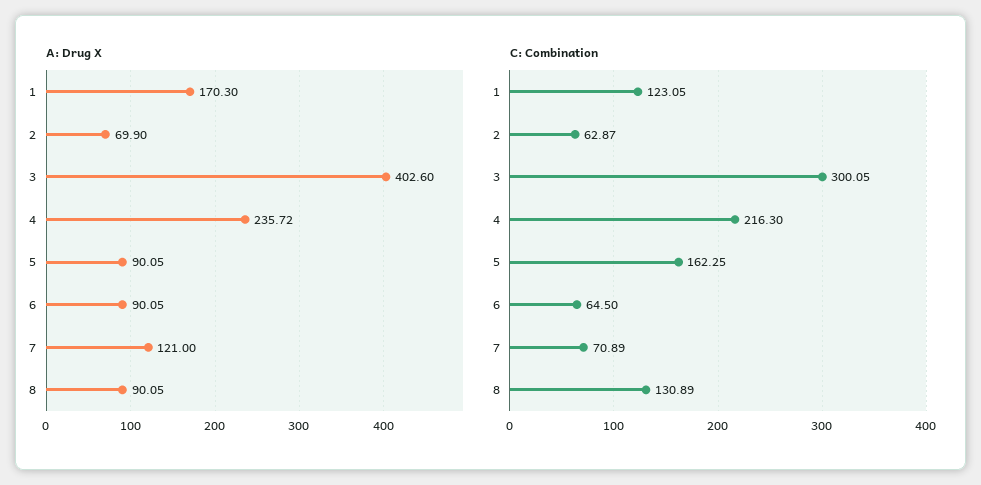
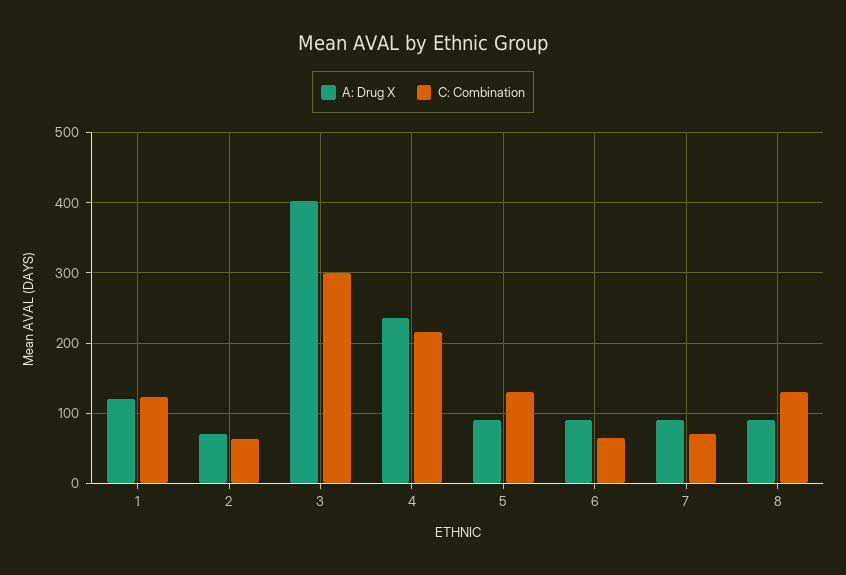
  {
    "A: Drug X": {
-     "1": 170.3,
+     "1": 120,
      "2": 69.9,
      "3": 402.6,
      "4": 235.72,
      "5": 90.05,
      "6": 90.05,
-     "7": 121,
+     "7": 90,
      "8": 90.05
    },
    "C: Combination": {
      "1": 123.05,
      "2": 62.87,
      "3": 300.05,
      "4": 216.3,
-     "5": 162.25,
+     "5": 130,
      "6": 64.5,
      "7": 70.89,
      "8": 130.89
    }
  }

